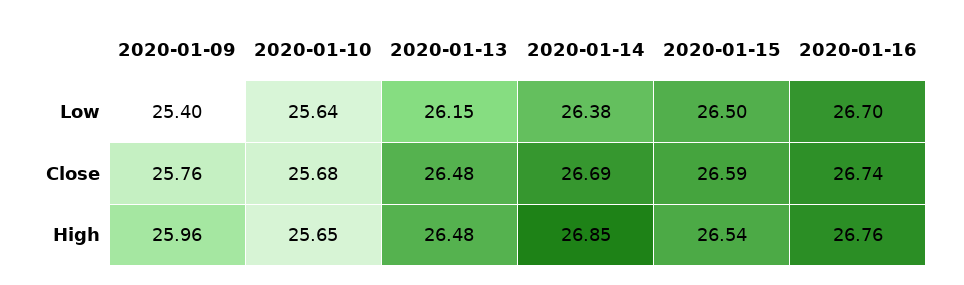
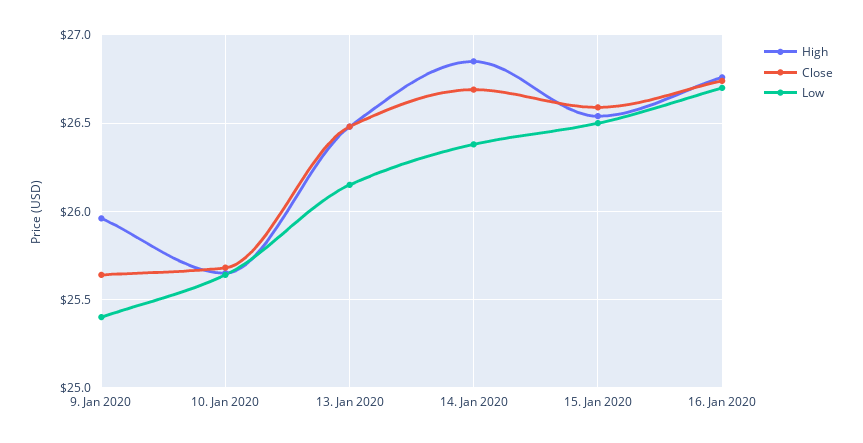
  {
    "Low": {
      "2020-01-09": 25.4,
      "2020-01-10": 25.64,
      "2020-01-13": 26.15,
      "2020-01-14": 26.38,
      "2020-01-15": 26.5,
      "2020-01-16": 26.7
    },
    "Close": {
-     "2020-01-09": 25.76,
+     "2020-01-09": 25.65,
      "2020-01-10": 25.68,
      "2020-01-13": 26.48,
      "2020-01-14": 26.69,
      "2020-01-15": 26.59,
      "2020-01-16": 26.74
    },
    "High": {
      "2020-01-09": 25.96,
      "2020-01-10": 25.65,
      "2020-01-13": 26.48,
      "2020-01-14": 26.85,
      "2020-01-15": 26.54,
      "2020-01-16": 26.76
    }
  }

